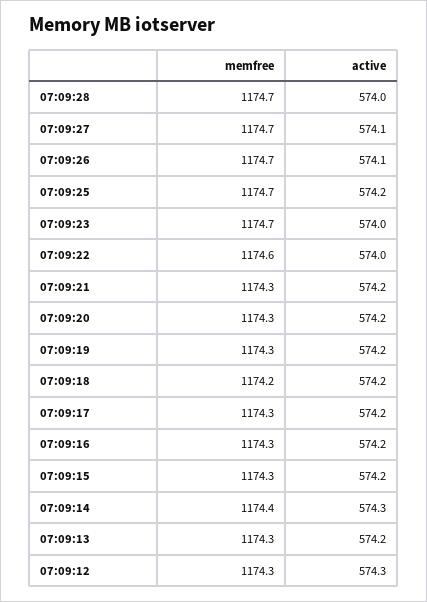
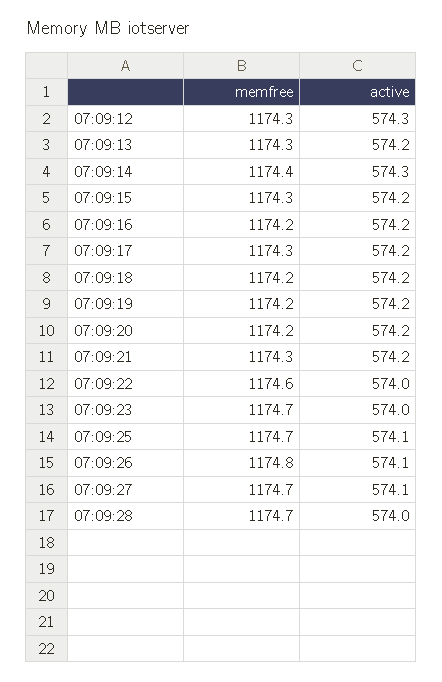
  {
    "memfree": {
      "07:09:28": 1174.7,
      "07:09:27": 1174.7,
-     "07:09:26": 1174.7,
+     "07:09:26": 1174.8,
      "07:09:25": 1174.7,
      "07:09:23": 1174.7,
      "07:09:22": 1174.6,
      "07:09:21": 1174.3,
-     "07:09:20": 1174.3,
+     "07:09:20": 1174.2,
-     "07:09:19": 1174.3,
+     "07:09:19": 1174.2,
      "07:09:18": 1174.2,
      "07:09:17": 1174.3,
-     "07:09:16": 1174.3,
+     "07:09:16": 1174.2,
      "07:09:15": 1174.3,
      "07:09:14": 1174.4,
      "07:09:13": 1174.3,
      "07:09:12": 1174.3
    },
    "active": {
      "07:09:28": 574,
      "07:09:27": 574.1,
      "07:09:26": 574.1,
-     "07:09:25": 574.2,
+     "07:09:25": 574.1,
      "07:09:23": 574,
      "07:09:22": 574,
      "07:09:21": 574.2,
      "07:09:20": 574.2,
      "07:09:19": 574.2,
      "07:09:18": 574.2,
      "07:09:17": 574.2,
      "07:09:16": 574.2,
      "07:09:15": 574.2,
      "07:09:14": 574.3,
      "07:09:13": 574.2,
      "07:09:12": 574.3
    }
  }

